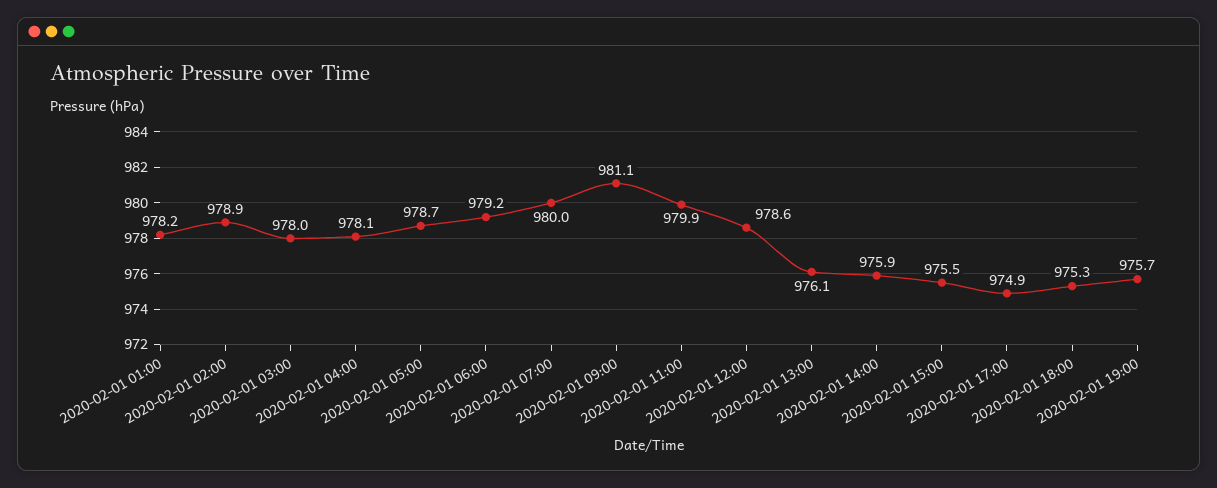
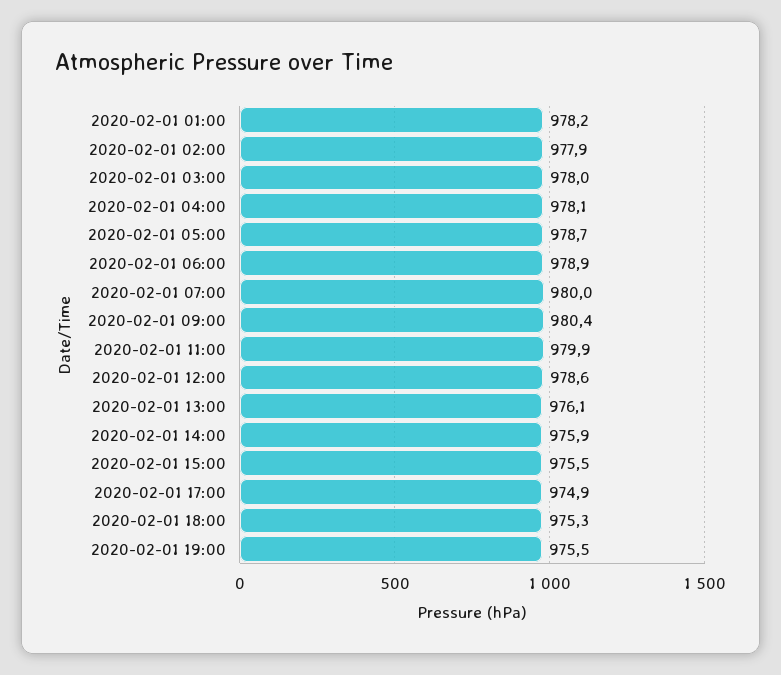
  {
    "2020-02-01 01:00": 978.2,
-   "2020-02-01 02:00": 978.9,
+   "2020-02-01 02:00": 977.9,
    "2020-02-01 03:00": 978,
    "2020-02-01 04:00": 978.1,
    "2020-02-01 05:00": 978.7,
-   "2020-02-01 06:00": 979.2,
+   "2020-02-01 06:00": 978.9,
    "2020-02-01 07:00": 980,
-   "2020-02-01 09:00": 981.1,
+   "2020-02-01 09:00": 980.4,
    "2020-02-01 11:00": 979.9,
    "2020-02-01 12:00": 978.6,
    "2020-02-01 13:00": 976.1,
    "2020-02-01 14:00": 975.9,
    "2020-02-01 15:00": 975.5,
    "2020-02-01 17:00": 974.9,
    "2020-02-01 18:00": 975.3,
-   "2020-02-01 19:00": 975.7
+   "2020-02-01 19:00": 975.5
  }

